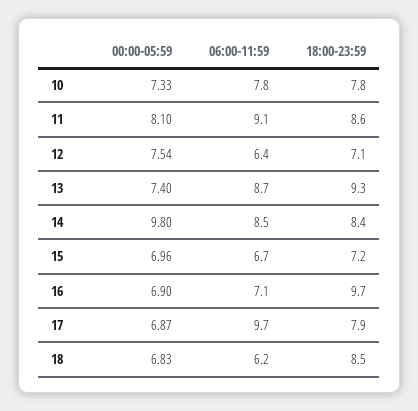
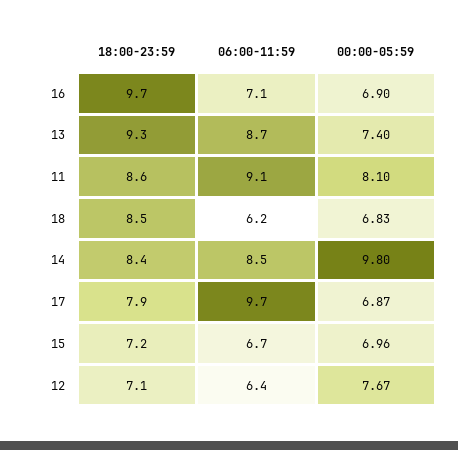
  {
    "00:00-05:59": {
-     "10": 7.33,
      "11": 8.1,
-     "12": 7.54,
+     "12": 7.67,
      "13": 7.4,
      "14": 9.8,
      "15": 6.96,
      "16": 6.9,
      "17": 6.87,
      "18": 6.83
    },
    "06:00-11:59": {
-     "10": 7.8,
      "11": 9.1,
      "12": 6.4,
      "13": 8.7,
      "14": 8.5,
      "15": 6.7,
      "16": 7.1,
      "17": 9.7,
      "18": 6.2
    },
    "18:00-23:59": {
-     "10": 7.8,
      "11": 8.6,
      "12": 7.1,
      "13": 9.3,
      "14": 8.4,
      "15": 7.2,
      "16": 9.7,
      "17": 7.9,
      "18": 8.5
    }
  }

